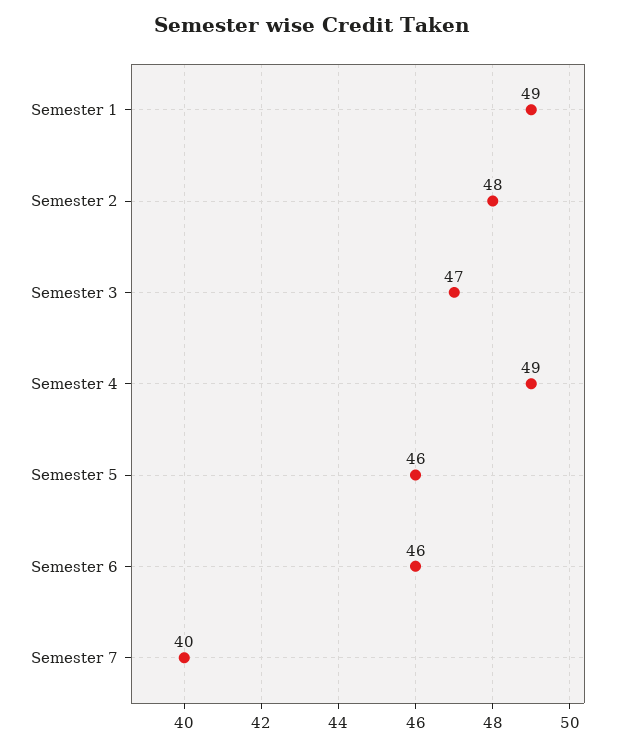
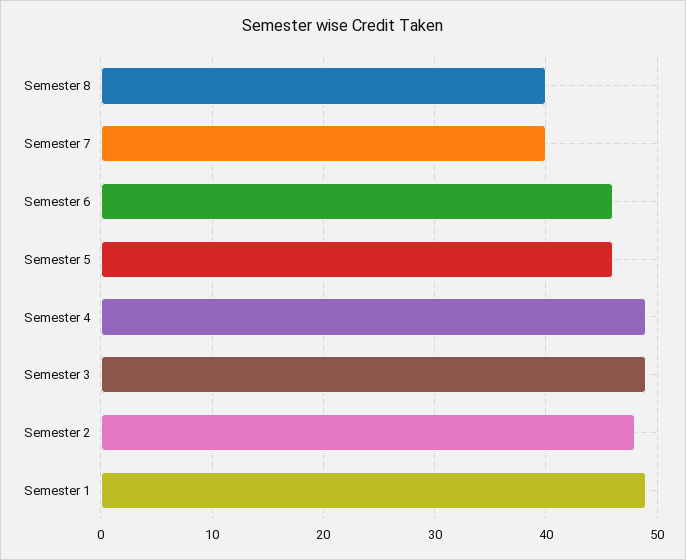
  {
    "Semester 1": 49,
    "Semester 2": 48,
-   "Semester 3": 47,
+   "Semester 3": 49,
    "Semester 4": 49,
    "Semester 5": 46,
    "Semester 6": 46,
-   "Semester 7": 40
+   "Semester 7": 40,
+   "Semester 8": 40
  }

